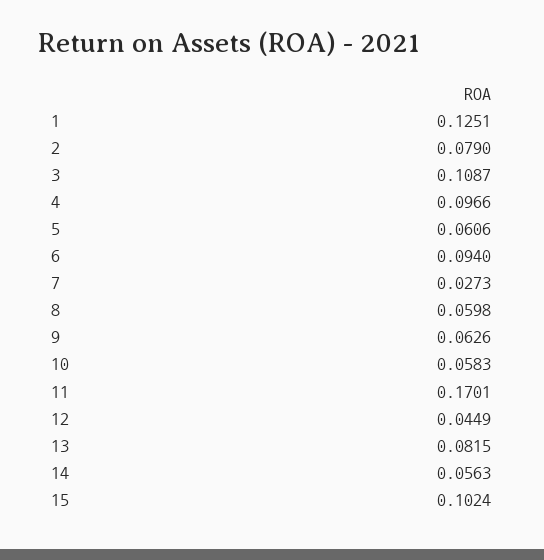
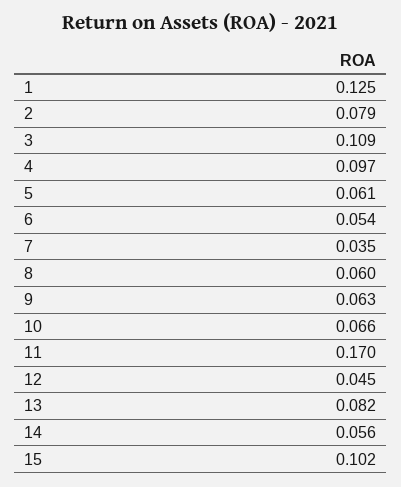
  {
    "1": 0.1251,
    "2": 0.079,
    "3": 0.1087,
    "4": 0.0966,
    "5": 0.0606,
-   "6": 0.094,
+   "6": 0.054,
-   "7": 0.0273,
+   "7": 0.035,
    "8": 0.0598,
    "9": 0.0626,
-   "10": 0.0583,
+   "10": 0.066,
    "11": 0.1701,
    "12": 0.0449,
    "13": 0.0815,
    "14": 0.0563,
    "15": 0.1024
  }

